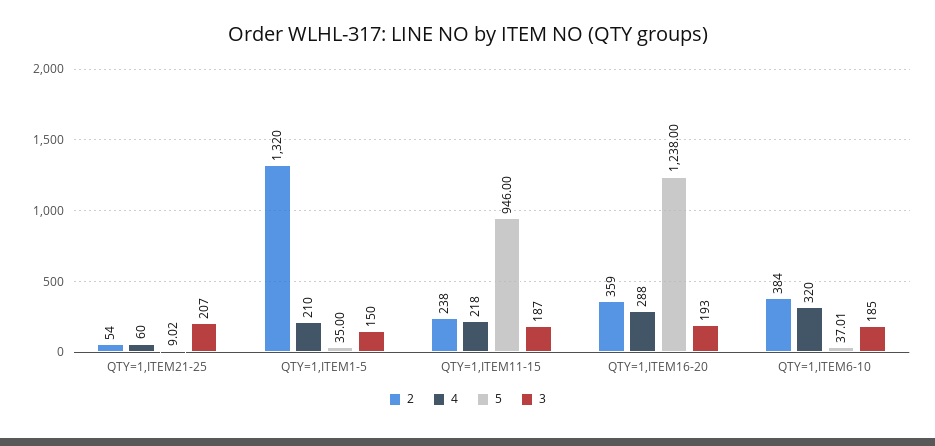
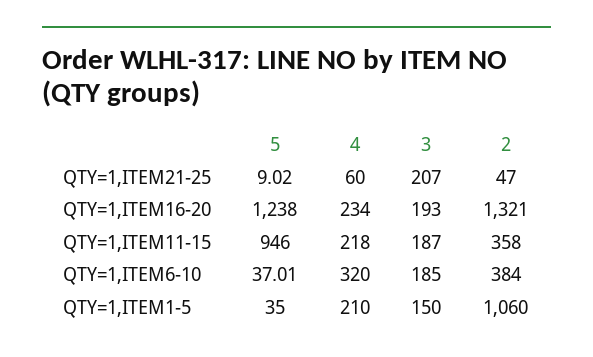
  {
    "2": {
-     "QTY=1,ITEM21-25": 54,
+     "QTY=1,ITEM21-25": 47,
-     "QTY=1,ITEM1-5": 1320,
+     "QTY=1,ITEM1-5": 1060,
-     "QTY=1,ITEM11-15": 238,
+     "QTY=1,ITEM11-15": 358,
-     "QTY=1,ITEM16-20": 359,
+     "QTY=1,ITEM16-20": 1321,
      "QTY=1,ITEM6-10": 384
    },
    "4": {
      "QTY=1,ITEM21-25": 60,
      "QTY=1,ITEM1-5": 210,
      "QTY=1,ITEM11-15": 218,
-     "QTY=1,ITEM16-20": 288,
+     "QTY=1,ITEM16-20": 234,
      "QTY=1,ITEM6-10": 320
    },
    "5": {
      "QTY=1,ITEM21-25": 9.02,
      "QTY=1,ITEM1-5": 35,
      "QTY=1,ITEM11-15": 946,
      "QTY=1,ITEM16-20": 1238,
      "QTY=1,ITEM6-10": 37.01
    },
    "3": {
      "QTY=1,ITEM21-25": 207,
      "QTY=1,ITEM1-5": 150,
      "QTY=1,ITEM11-15": 187,
      "QTY=1,ITEM16-20": 193,
      "QTY=1,ITEM6-10": 185
    }
  }

